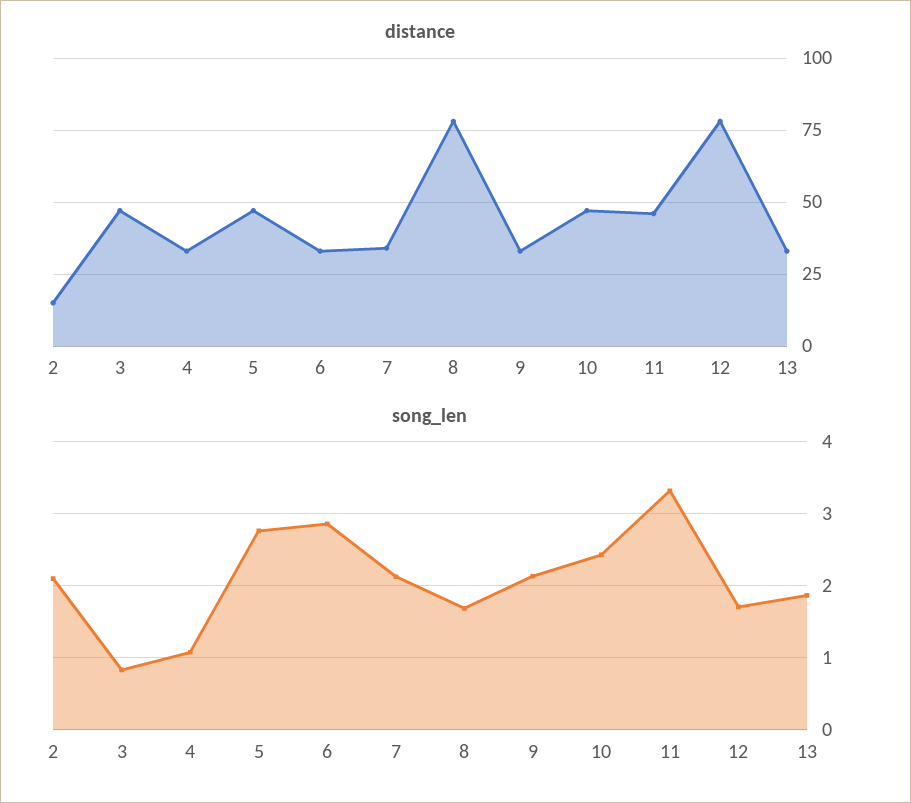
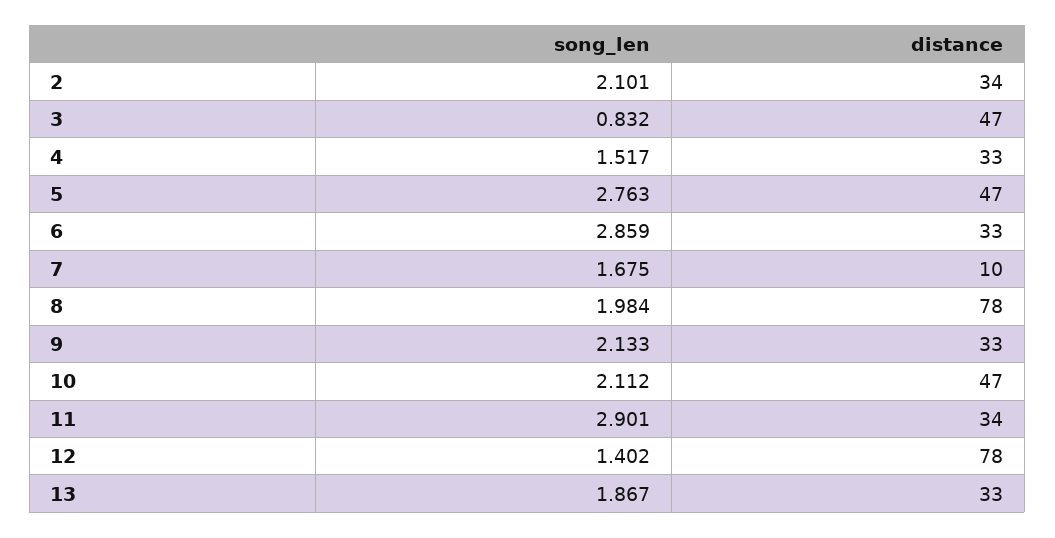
  {
    "distance": {
-     "2": 15,
+     "2": 34,
      "3": 47,
      "4": 33,
      "5": 47,
      "6": 33,
-     "7": 35,
+     "7": 10,
      "8": 78,
      "9": 33,
      "10": 47,
-     "11": 45,
+     "11": 34,
      "12": 78,
      "13": 33
    },
    "song_len": {
      "2": 2.101,
      "3": 0.832,
-     "4": 1.1,
+     "4": 1.517,
      "5": 2.763,
      "6": 2.859,
-     "7": 2.1,
+     "7": 1.675,
-     "8": 1.7,
+     "8": 1.984,
      "9": 2.133,
-     "10": 2.4,
+     "10": 2.112,
-     "11": 3.3,
+     "11": 2.901,
-     "12": 1.7,
+     "12": 1.402,
      "13": 1.867
    }
  }

